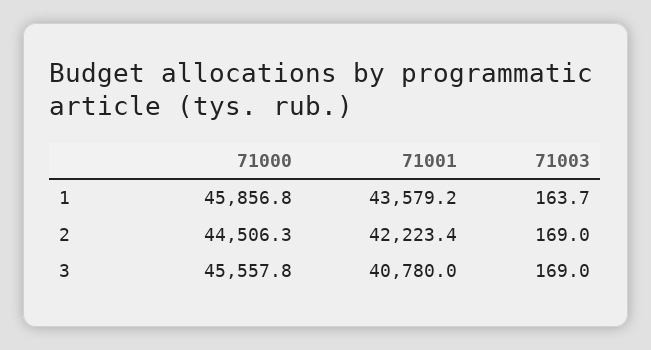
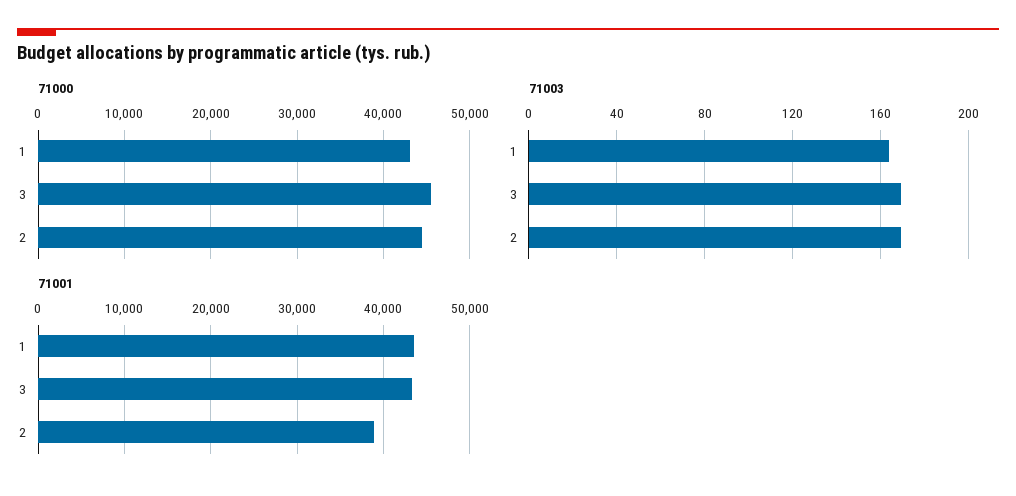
  {
    "71000": {
-     "1": 45856.8,
+     "1": 43000,
      "2": 44506.3,
      "3": 45557.8
    },
    "71001": {
      "1": 43579.2,
-     "2": 42223.4,
+     "2": 39000,
-     "3": 40780
+     "3": 43000
    },
    "71003": {
      "1": 163.7,
      "2": 169,
      "3": 169
    }
  }

